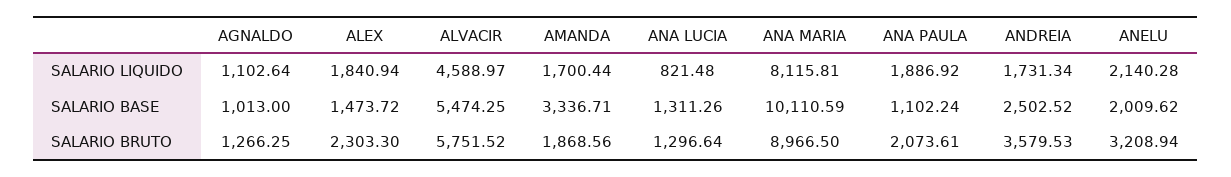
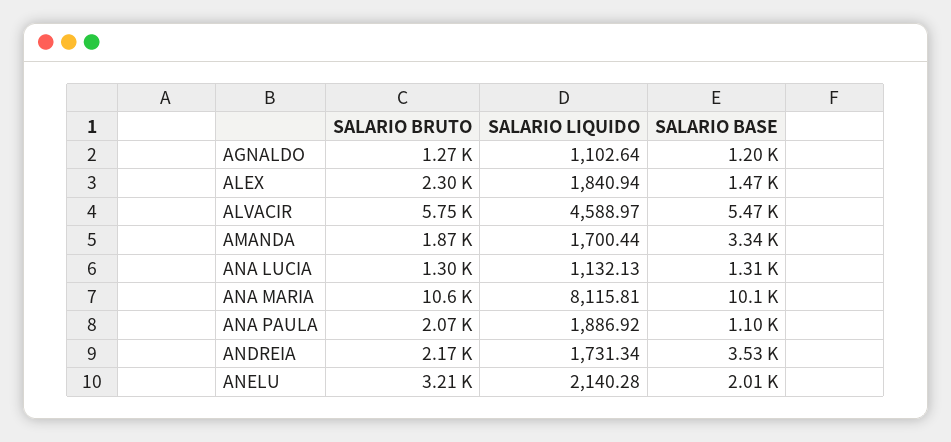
  {
    "AGNALDO": {
      "SALARIO LIQUIDO": 1102.64,
-     "SALARIO BASE": 1013,
+     "SALARIO BASE": 1200,
      "SALARIO BRUTO": 1266.25
    },
    "ALEX": {
      "SALARIO LIQUIDO": 1840.94,
      "SALARIO BASE": 1473.72,
      "SALARIO BRUTO": 2303.3
    },
    "ALVACIR": {
      "SALARIO LIQUIDO": 4588.97,
      "SALARIO BASE": 5474.25,
      "SALARIO BRUTO": 5751.52
    },
    "AMANDA": {
      "SALARIO LIQUIDO": 1700.44,
      "SALARIO BASE": 3336.71,
      "SALARIO BRUTO": 1868.56
    },
    "ANA LUCIA": {
-     "SALARIO LIQUIDO": 821.48,
+     "SALARIO LIQUIDO": 1132.13,
      "SALARIO BASE": 1311.26,
      "SALARIO BRUTO": 1296.64
    },
    "ANA MARIA": {
      "SALARIO LIQUIDO": 8115.81,
      "SALARIO BASE": 10110.59,
-     "SALARIO BRUTO": 8966.5
+     "SALARIO BRUTO": 10600
    },
    "ANA PAULA": {
      "SALARIO LIQUIDO": 1886.92,
      "SALARIO BASE": 1102.24,
      "SALARIO BRUTO": 2073.61
    },
    "ANDREIA": {
      "SALARIO LIQUIDO": 1731.34,
-     "SALARIO BASE": 2502.52,
+     "SALARIO BASE": 3530,
-     "SALARIO BRUTO": 3579.53
+     "SALARIO BRUTO": 2170
    },
    "ANELU": {
      "SALARIO LIQUIDO": 2140.28,
      "SALARIO BASE": 2009.62,
      "SALARIO BRUTO": 3208.94
    }
  }

